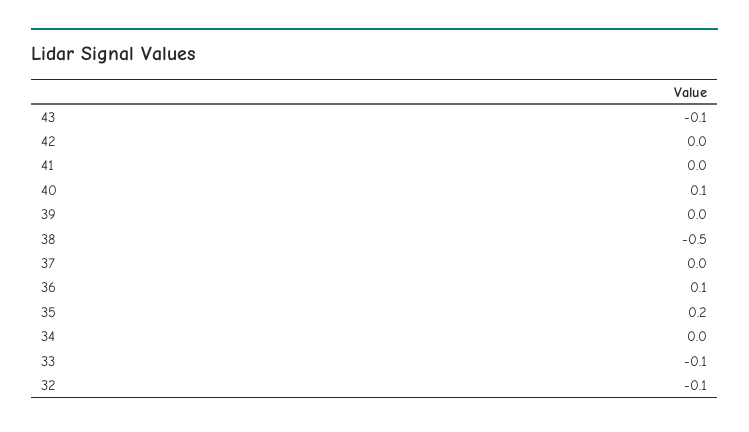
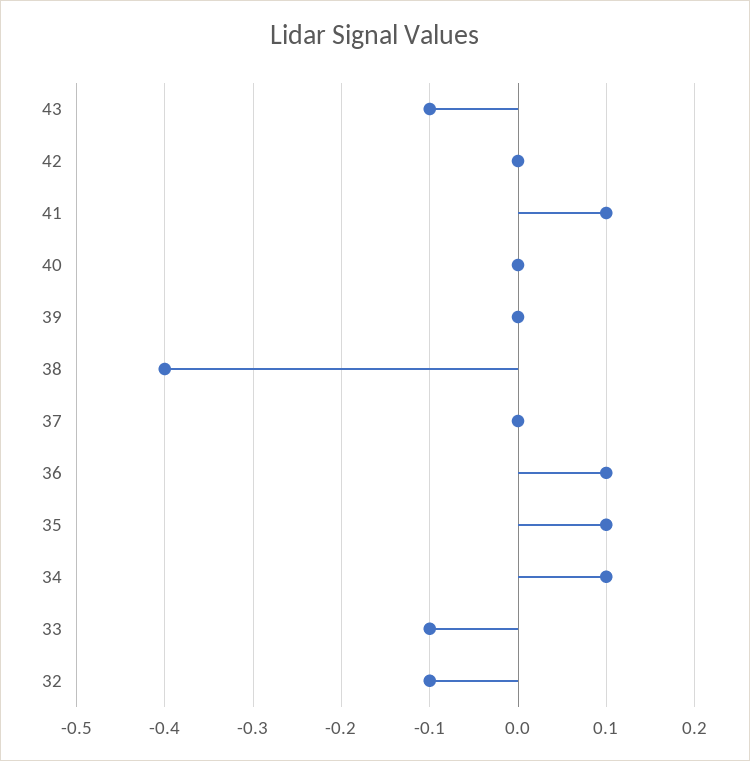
  {
    "43": -0.1,
    "42": 0,
-   "41": 0,
+   "41": 0.1,
-   "40": 0.1,
+   "40": 0,
    "39": 0,
-   "38": -0.5,
+   "38": -0.4,
    "37": 0,
    "36": 0.1,
-   "35": 0.2,
+   "35": 0.1,
-   "34": 0,
+   "34": 0.1,
    "33": -0.1,
    "32": -0.1
  }

